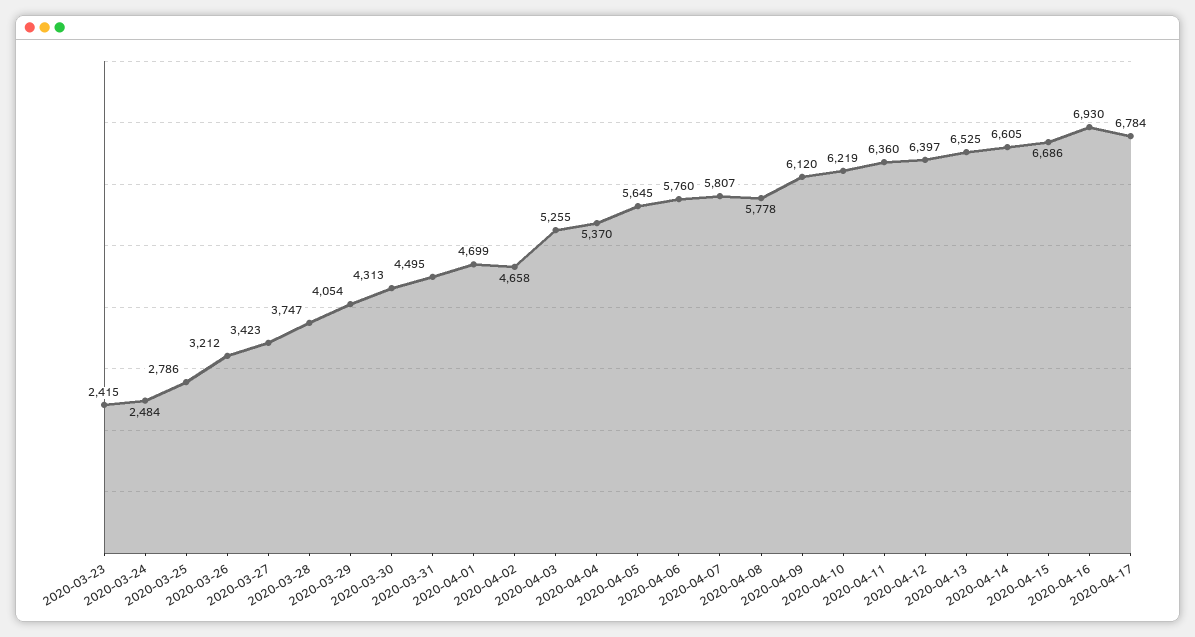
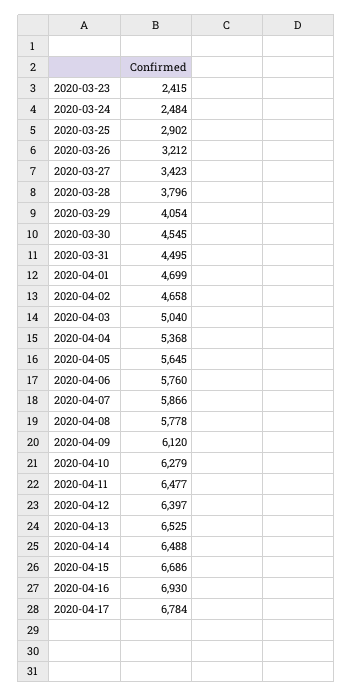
  {
    "2020-03-23": 2415,
    "2020-03-24": 2484,
-   "2020-03-25": 2786,
+   "2020-03-25": 2902,
    "2020-03-26": 3212,
    "2020-03-27": 3423,
-   "2020-03-28": 3747,
+   "2020-03-28": 3796,
    "2020-03-29": 4054,
-   "2020-03-30": 4313,
+   "2020-03-30": 4545,
    "2020-03-31": 4495,
    "2020-04-01": 4699,
    "2020-04-02": 4658,
-   "2020-04-03": 5255,
+   "2020-04-03": 5040,
-   "2020-04-04": 5370,
+   "2020-04-04": 5368,
    "2020-04-05": 5645,
    "2020-04-06": 5760,
-   "2020-04-07": 5807,
+   "2020-04-07": 5866,
    "2020-04-08": 5778,
    "2020-04-09": 6120,
-   "2020-04-10": 6219,
+   "2020-04-10": 6279,
-   "2020-04-11": 6360,
+   "2020-04-11": 6477,
    "2020-04-12": 6397,
    "2020-04-13": 6525,
-   "2020-04-14": 6605,
+   "2020-04-14": 6488,
    "2020-04-15": 6686,
    "2020-04-16": 6930,
    "2020-04-17": 6784
  }

